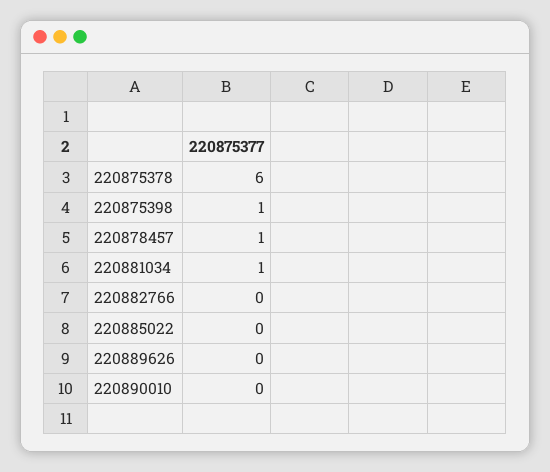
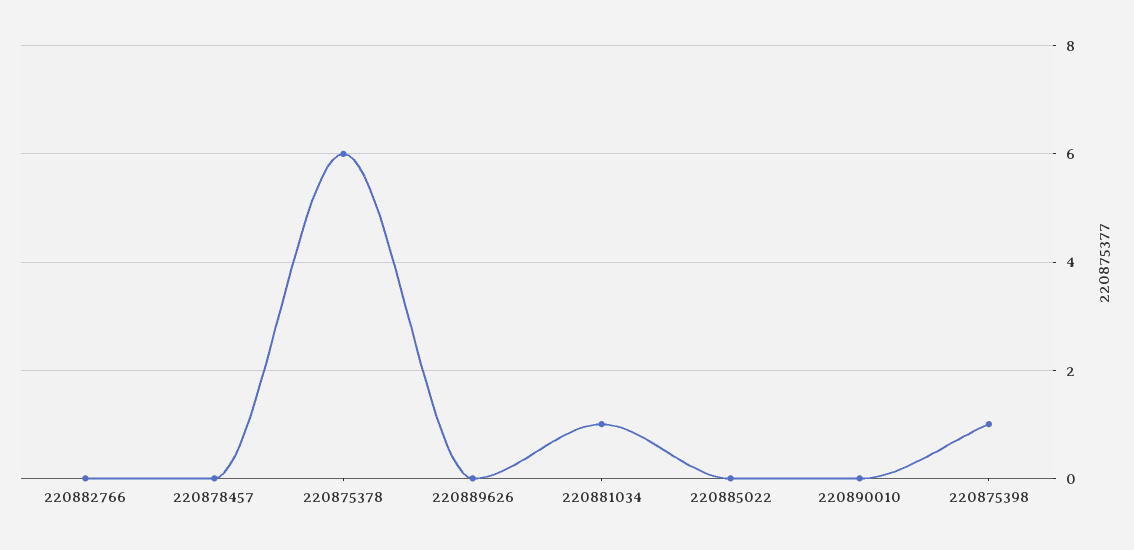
  {
    "220875378": 6,
    "220875398": 1,
-   "220878457": 1,
+   "220878457": 0,
    "220881034": 1,
    "220882766": 0,
    "220885022": 0,
    "220889626": 0,
    "220890010": 0
  }

